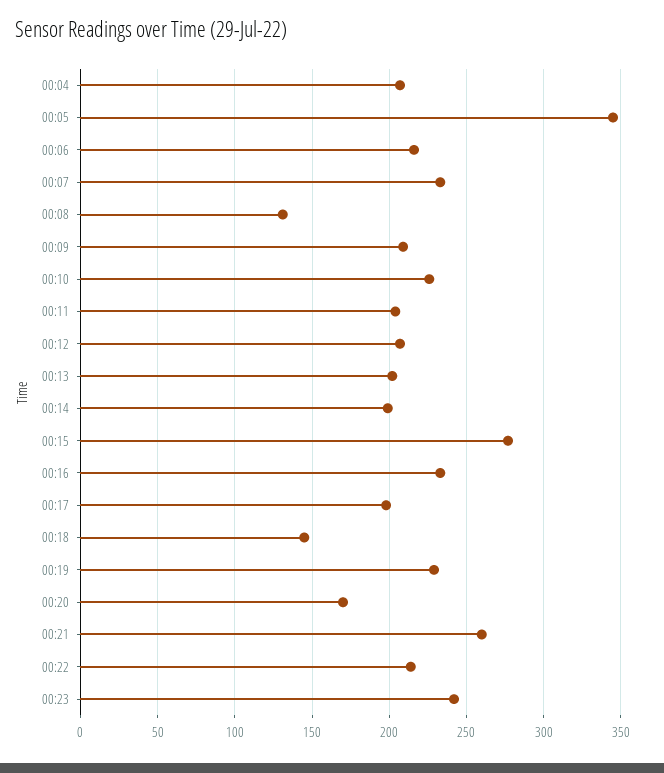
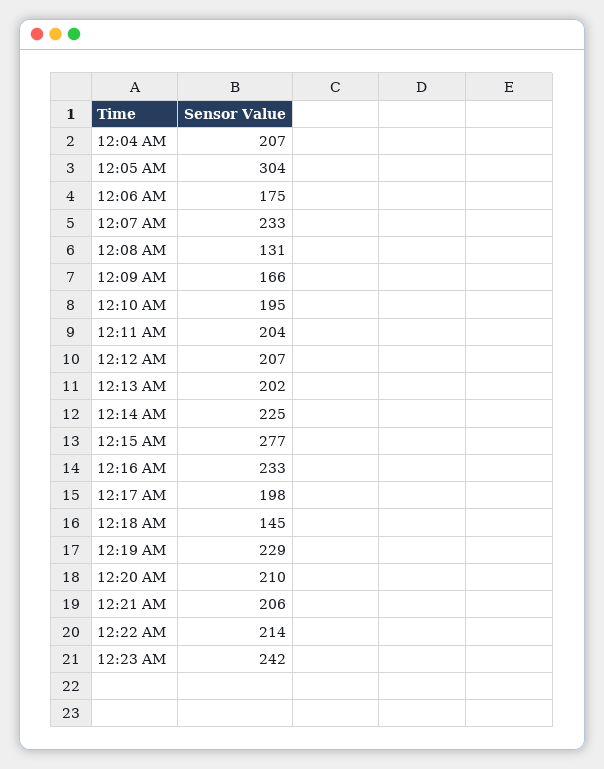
  {
    "00:04": 207,
-   "00:05": 345,
+   "00:05": 304,
-   "00:06": 215,
+   "00:06": 175,
    "00:07": 233,
    "00:08": 131,
-   "00:09": 210,
+   "00:09": 166,
-   "00:10": 225,
+   "00:10": 195,
    "00:11": 204,
    "00:12": 207,
    "00:13": 202,
-   "00:14": 200,
+   "00:14": 225,
    "00:15": 277,
    "00:16": 233,
    "00:17": 198,
    "00:18": 145,
    "00:19": 229,
-   "00:20": 170,
+   "00:20": 210,
-   "00:21": 260,
+   "00:21": 206,
    "00:22": 214,
    "00:23": 242
  }

